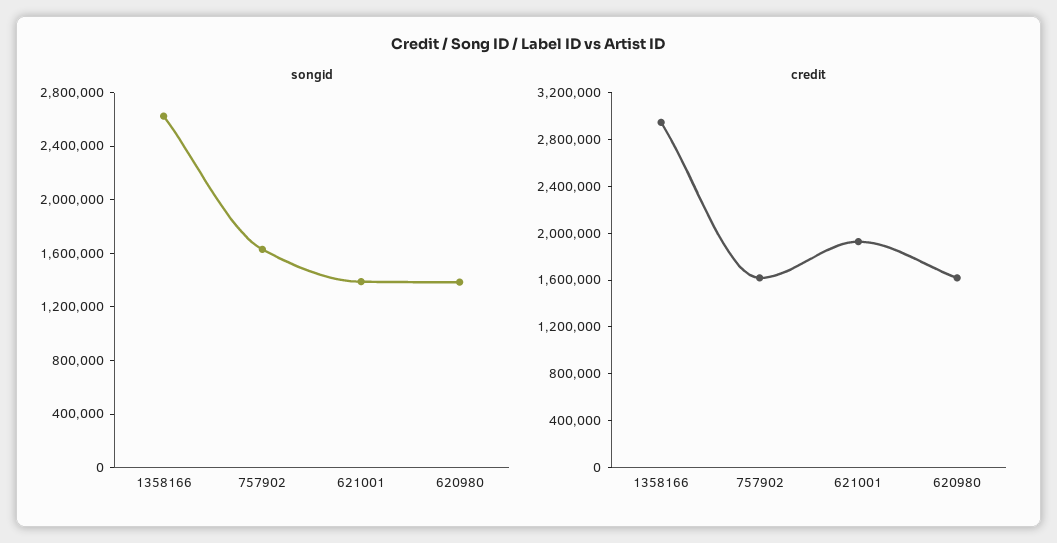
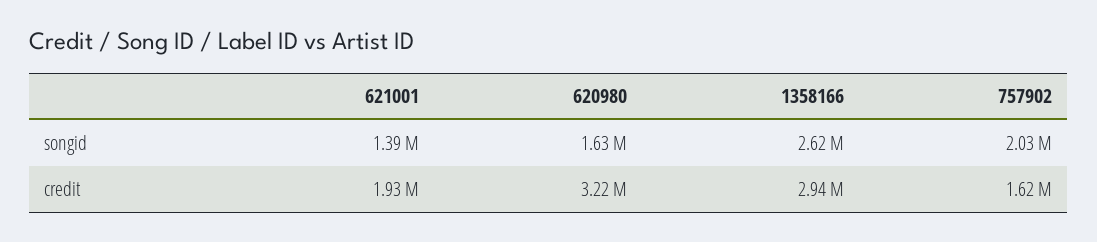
  {
    "songid": {
      "1358166": 2620000,
-     "757902": 1600000,
+     "757902": 2030000,
      "621001": 1390000,
-     "620980": 1400000
+     "620980": 1630000
    },
    "credit": {
      "1358166": 2940000,
      "757902": 1620000,
      "621001": 1930000,
-     "620980": 1600000
+     "620980": 3220000
    }
  }

